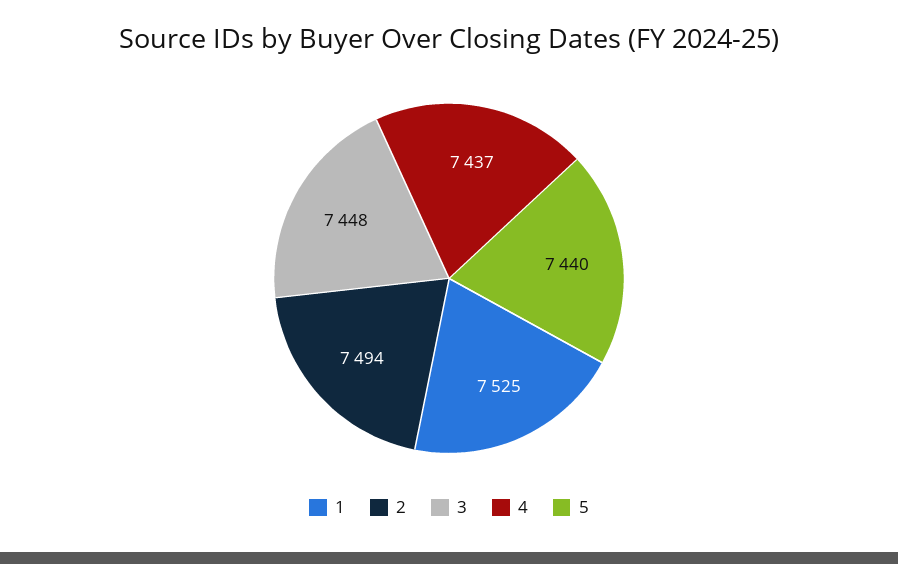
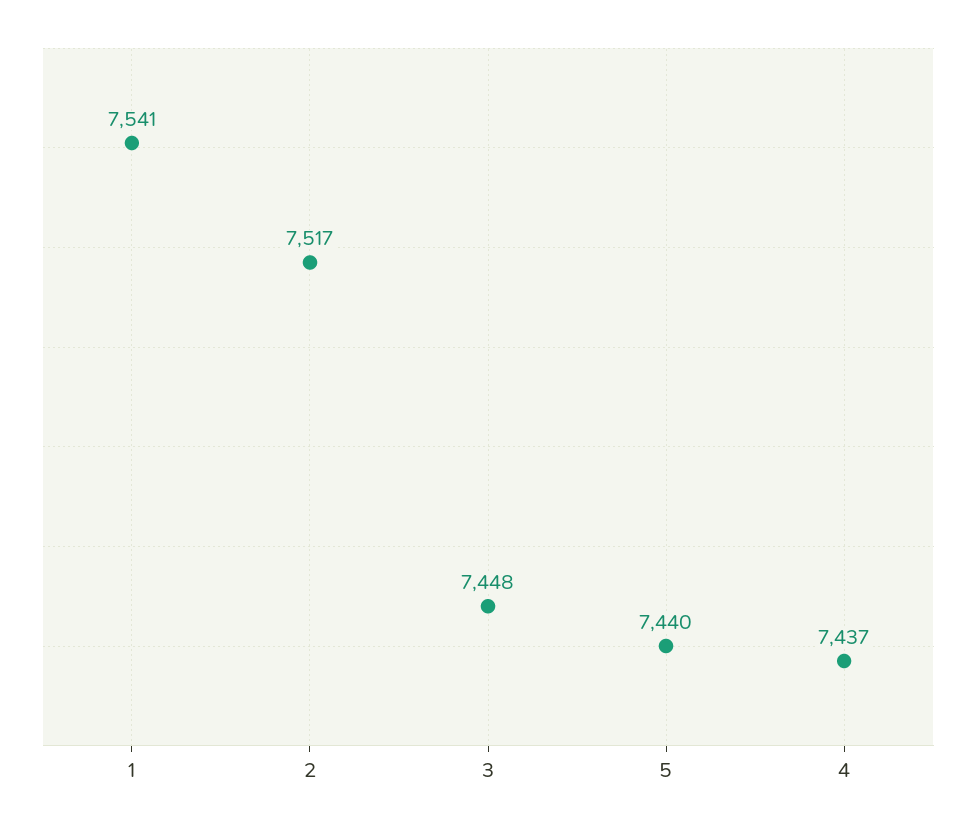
  {
-   "1": 7525,
+   "1": 7541,
-   "2": 7494,
+   "2": 7517,
    "3": 7448,
    "4": 7437,
    "5": 7440
  }

